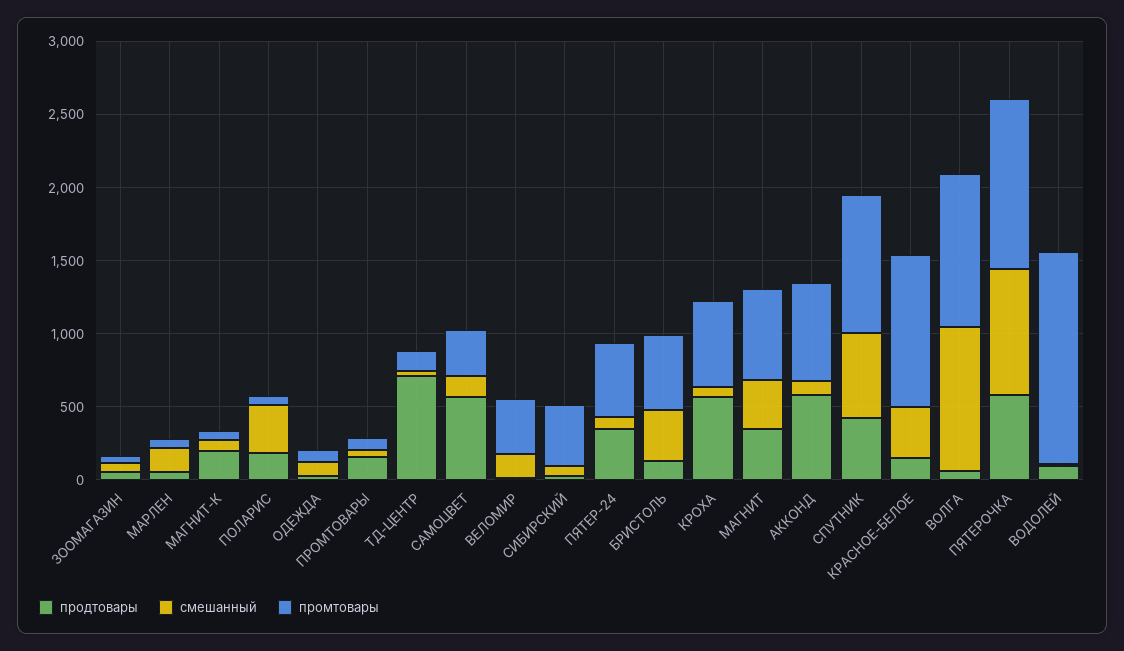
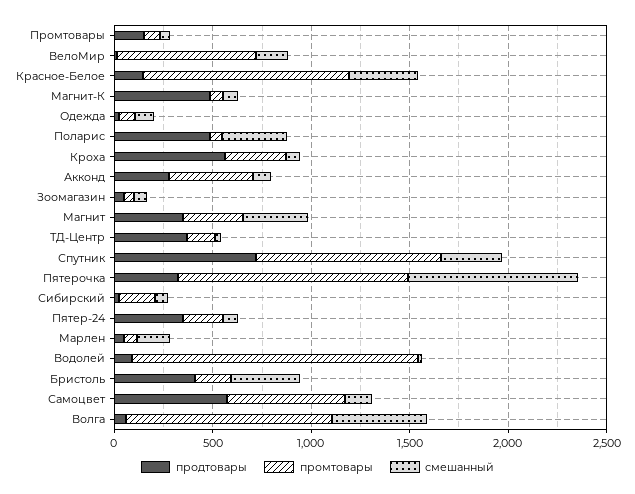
  {
    "продтовары": {
      "ЗООМАГАЗИН": 100,
      "МАРЛЕН": 100,
-     "МАГНИТ-К": 200,
+     "МАГНИТ-К": 500,
-     "ПОЛАРИС": 200,
+     "ПОЛАРИС": 500,
      "ОДЕЖДА": 0,
      "ПРОМТОВАРЫ": 200,
-     "ТД-ЦЕНТР": 700,
+     "ТД-ЦЕНТР": 400,
      "САМОЦВЕТ": 600,
      "ВЕЛОМИР": 0,
      "СИБИРСКИЙ": 0,
      "ПЯТЕР-24": 400,
-     "БРИСТОЛЬ": 100,
+     "БРИСТОЛЬ": 400,
      "КРОХА": 600,
      "МАГНИТ": 400,
-     "АККОНД": 600,
+     "АККОНД": 300,
-     "СПУТНИК": 400,
+     "СПУТНИК": 700,
      "КРАСНОЕ-БЕЛОЕ": 100,
      "ВОЛГА": 100,
-     "ПЯТЕРОЧКА": 600,
+     "ПЯТЕРОЧКА": 300,
      "ВОДОЛЕЙ": 100
    },
    "смешанный": {
      "ЗООМАГАЗИН": 100,
      "МАРЛЕН": 200,
      "МАГНИТ-К": 100,
      "ПОЛАРИС": 300,
      "ОДЕЖДА": 100,
      "ПРОМТОВАРЫ": 100,
      "ТД-ЦЕНТР": 0,
      "САМОЦВЕТ": 100,
      "ВЕЛОМИР": 200,
      "СИБИРСКИЙ": 100,
      "ПЯТЕР-24": 100,
      "БРИСТОЛЬ": 400,
      "КРОХА": 100,
      "МАГНИТ": 300,
      "АККОНД": 100,
-     "СПУТНИК": 600,
+     "СПУТНИК": 300,
      "КРАСНОЕ-БЕЛОЕ": 400,
-     "ВОЛГА": 1000,
+     "ВОЛГА": 500,
      "ПЯТЕРОЧКА": 900,
      "ВОДОЛЕЙ": 0
    },
    "промтовары": {
      "ЗООМАГАЗИН": 100,
      "МАРЛЕН": 100,
      "МАГНИТ-К": 100,
      "ПОЛАРИС": 100,
      "ОДЕЖДА": 100,
      "ПРОМТОВАРЫ": 100,
      "ТД-ЦЕНТР": 100,
-     "САМОЦВЕТ": 300,
+     "САМОЦВЕТ": 600,
-     "ВЕЛОМИР": 400,
+     "ВЕЛОМИР": 700,
-     "СИБИРСКИЙ": 400,
+     "СИБИРСКИЙ": 200,
-     "ПЯТЕР-24": 500,
+     "ПЯТЕР-24": 200,
-     "БРИСТОЛЬ": 500,
+     "БРИСТОЛЬ": 200,
-     "КРОХА": 600,
+     "КРОХА": 300,
-     "МАГНИТ": 600,
+     "МАГНИТ": 300,
-     "АККОНД": 700,
+     "АККОНД": 400,
      "СПУТНИК": 900,
      "КРАСНОЕ-БЕЛОЕ": 1000,
      "ВОЛГА": 1000,
      "ПЯТЕРОЧКА": 1200,
      "ВОДОЛЕЙ": 1500
    }
  }

